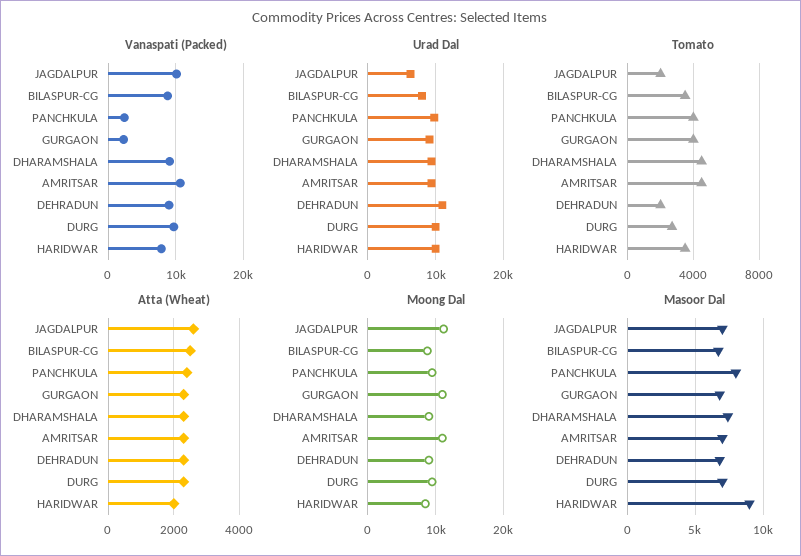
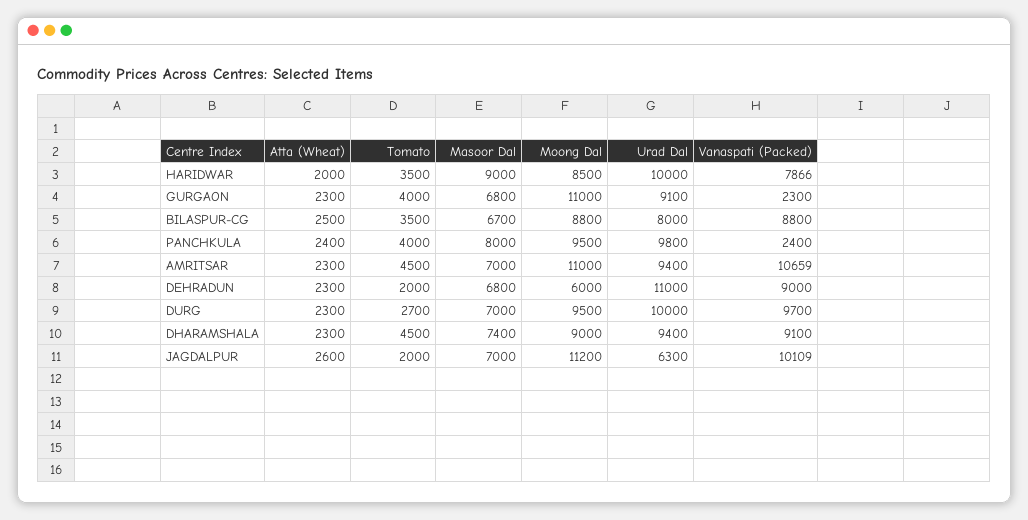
  {
    "Vanaspati (Packed)": {
      "JAGDALPUR": 10109,
      "BILASPUR-CG": 8800,
      "PANCHKULA": 2400,
      "GURGAON": 2300,
      "DHARAMSHALA": 9100,
      "AMRITSAR": 10659,
      "DEHRADUN": 9000,
      "DURG": 9700,
      "HARIDWAR": 7866
    },
    "Urad Dal": {
      "JAGDALPUR": 6300,
      "BILASPUR-CG": 8000,
      "PANCHKULA": 9800,
      "GURGAON": 9100,
      "DHARAMSHALA": 9400,
      "AMRITSAR": 9400,
      "DEHRADUN": 11000,
      "DURG": 10000,
      "HARIDWAR": 10000
    },
    "Tomato": {
      "JAGDALPUR": 2000,
      "BILASPUR-CG": 3500,
      "PANCHKULA": 4000,
      "GURGAON": 4000,
      "DHARAMSHALA": 4500,
      "AMRITSAR": 4500,
      "DEHRADUN": 2000,
      "DURG": 2700,
      "HARIDWAR": 3500
    },
    "Atta (Wheat)": {
      "JAGDALPUR": 2600,
      "BILASPUR-CG": 2500,
      "PANCHKULA": 2400,
      "GURGAON": 2300,
      "DHARAMSHALA": 2300,
      "AMRITSAR": 2300,
      "DEHRADUN": 2300,
      "DURG": 2300,
      "HARIDWAR": 2000
    },
    "Moong Dal": {
      "JAGDALPUR": 11200,
      "BILASPUR-CG": 8800,
      "PANCHKULA": 9500,
      "GURGAON": 11000,
      "DHARAMSHALA": 9000,
      "AMRITSAR": 11000,
-     "DEHRADUN": 9000,
+     "DEHRADUN": 6000,
      "DURG": 9500,
      "HARIDWAR": 8500
    },
    "Masoor Dal": {
      "JAGDALPUR": 7000,
      "BILASPUR-CG": 6700,
      "PANCHKULA": 8000,
      "GURGAON": 6800,
      "DHARAMSHALA": 7400,
      "AMRITSAR": 7000,
      "DEHRADUN": 6800,
      "DURG": 7000,
      "HARIDWAR": 9000
    }
  }

